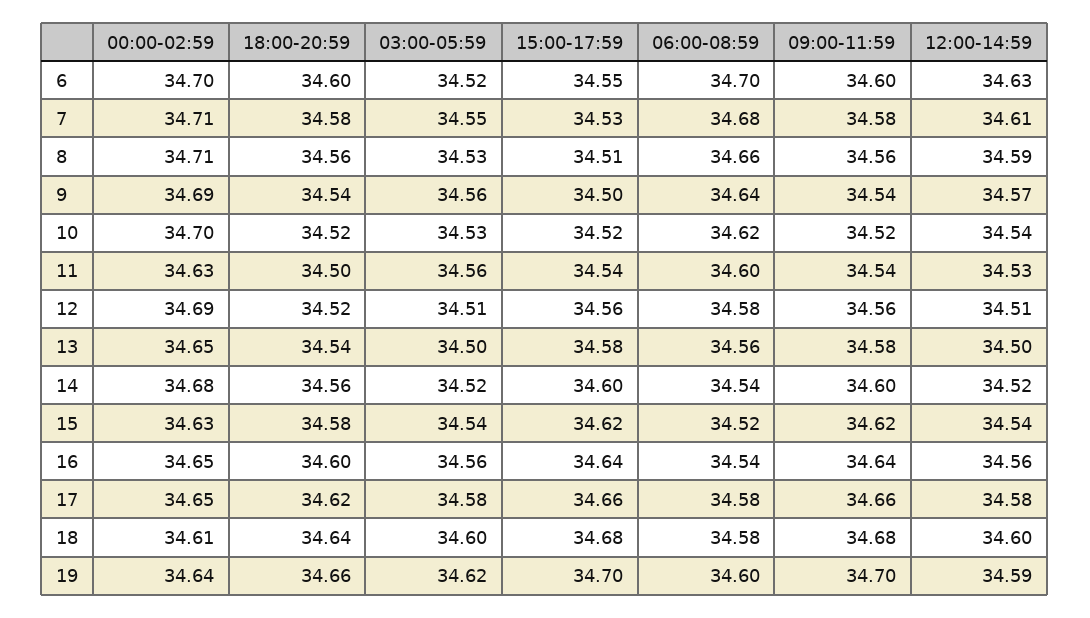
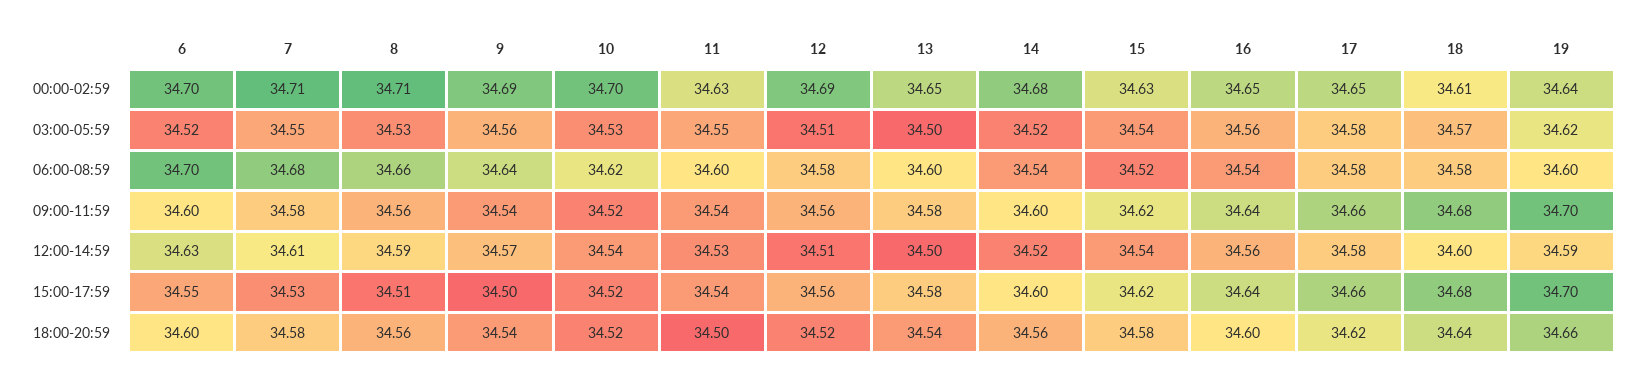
  {
    "00:00-02:59": {
      "6": 34.7,
      "7": 34.71,
      "8": 34.71,
      "9": 34.69,
      "10": 34.7,
      "11": 34.63,
      "12": 34.69,
      "13": 34.65,
      "14": 34.68,
      "15": 34.63,
      "16": 34.65,
      "17": 34.65,
      "18": 34.61,
      "19": 34.64
    },
    "18:00-20:59": {
      "6": 34.6,
      "7": 34.58,
      "8": 34.56,
      "9": 34.54,
      "10": 34.52,
      "11": 34.5,
      "12": 34.52,
      "13": 34.54,
      "14": 34.56,
      "15": 34.58,
      "16": 34.6,
      "17": 34.62,
      "18": 34.64,
      "19": 34.66
    },
    "03:00-05:59": {
      "6": 34.52,
      "7": 34.55,
      "8": 34.53,
      "9": 34.56,
      "10": 34.53,
-     "11": 34.56,
+     "11": 34.55,
      "12": 34.51,
      "13": 34.5,
      "14": 34.52,
      "15": 34.54,
      "16": 34.56,
      "17": 34.58,
-     "18": 34.6,
+     "18": 34.57,
      "19": 34.62
    },
    "15:00-17:59": {
      "6": 34.55,
      "7": 34.53,
      "8": 34.51,
      "9": 34.5,
      "10": 34.52,
      "11": 34.54,
      "12": 34.56,
      "13": 34.58,
      "14": 34.6,
      "15": 34.62,
      "16": 34.64,
      "17": 34.66,
      "18": 34.68,
      "19": 34.7
    },
    "06:00-08:59": {
      "6": 34.7,
      "7": 34.68,
      "8": 34.66,
      "9": 34.64,
      "10": 34.62,
      "11": 34.6,
      "12": 34.58,
-     "13": 34.56,
+     "13": 34.6,
      "14": 34.54,
      "15": 34.52,
      "16": 34.54,
      "17": 34.58,
      "18": 34.58,
      "19": 34.6
    },
    "09:00-11:59": {
      "6": 34.6,
      "7": 34.58,
      "8": 34.56,
      "9": 34.54,
      "10": 34.52,
      "11": 34.54,
      "12": 34.56,
      "13": 34.58,
      "14": 34.6,
      "15": 34.62,
      "16": 34.64,
      "17": 34.66,
      "18": 34.68,
      "19": 34.7
    },
    "12:00-14:59": {
      "6": 34.63,
      "7": 34.61,
      "8": 34.59,
      "9": 34.57,
      "10": 34.54,
      "11": 34.53,
      "12": 34.51,
      "13": 34.5,
      "14": 34.52,
      "15": 34.54,
      "16": 34.56,
      "17": 34.58,
      "18": 34.6,
      "19": 34.59
    }
  }

